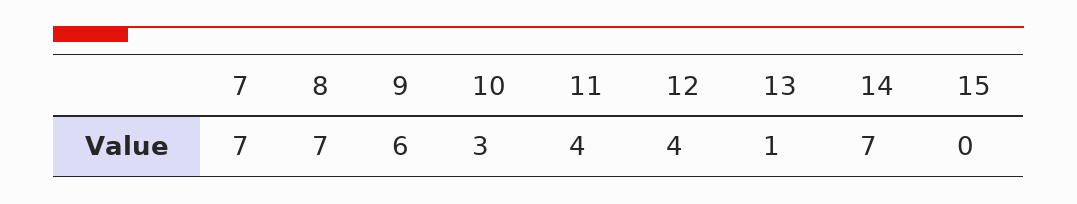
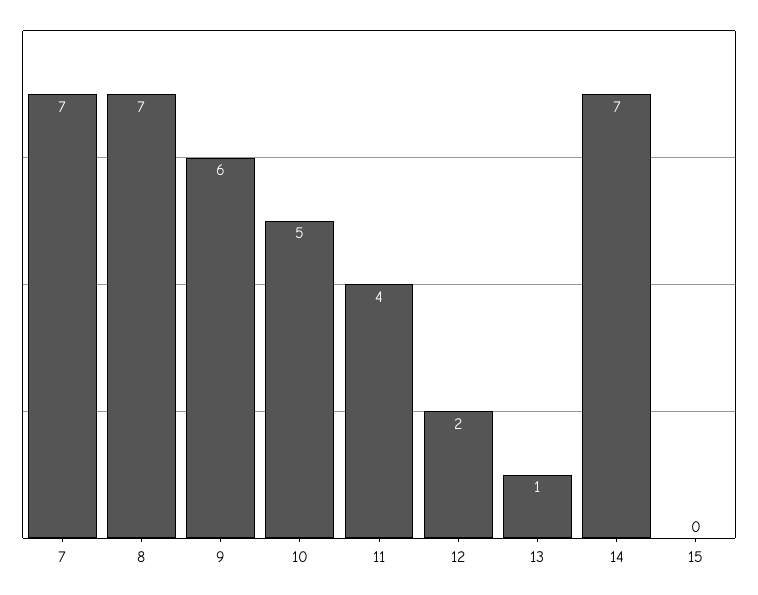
  {
    "7": 7,
    "8": 7,
    "9": 6,
-   "10": 3,
+   "10": 5,
    "11": 4,
-   "12": 4,
+   "12": 2,
    "13": 1,
    "14": 7,
    "15": 0
  }

